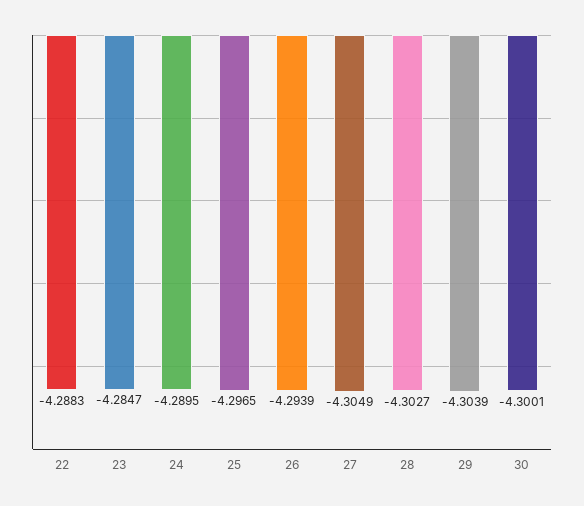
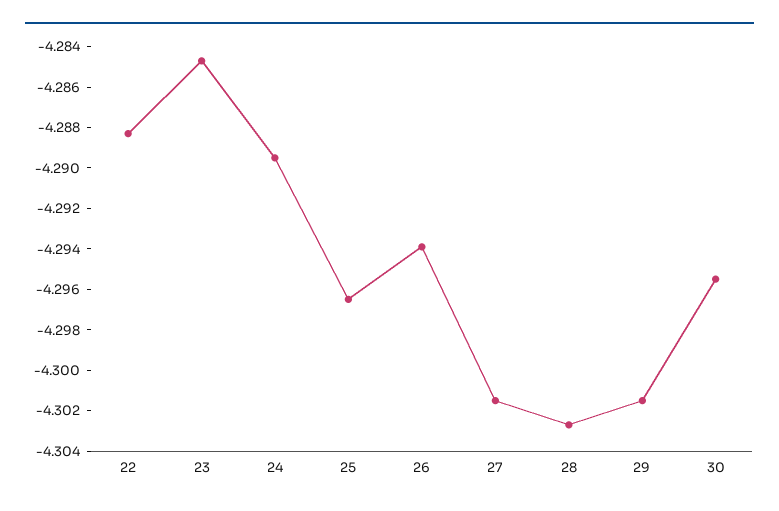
  {
    "22": -4.2883,
    "23": -4.2847,
    "24": -4.2895,
    "25": -4.2965,
    "26": -4.2939,
-   "27": -4.3049,
+   "27": -4.3015,
    "28": -4.3027,
-   "29": -4.3039,
+   "29": -4.3015,
-   "30": -4.3001
+   "30": -4.2955
  }

